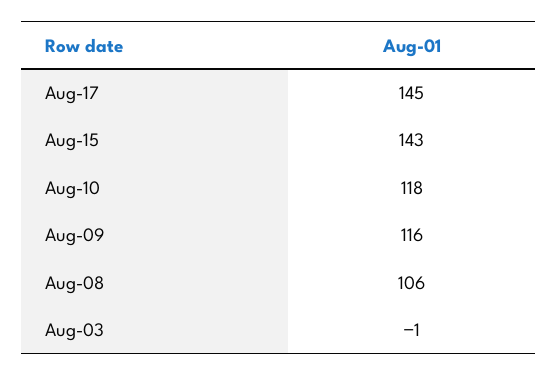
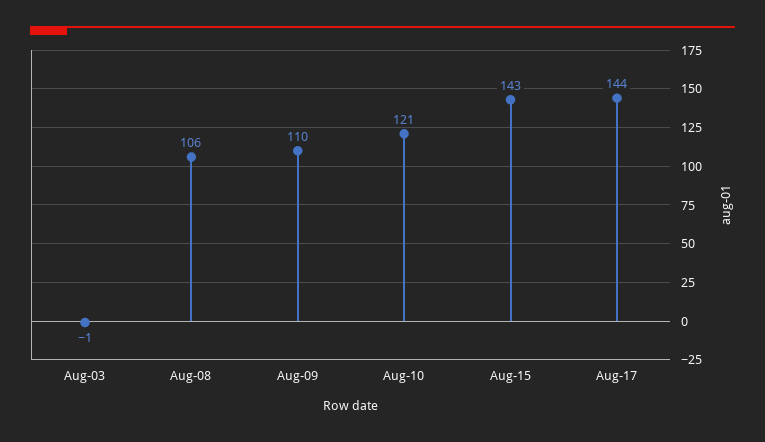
  {
-   "Aug-17": 145,
+   "Aug-17": 144,
    "Aug-15": 143,
-   "Aug-10": 118,
+   "Aug-10": 121,
-   "Aug-09": 116,
+   "Aug-09": 110,
    "Aug-08": 106,
    "Aug-03": -1
  }

